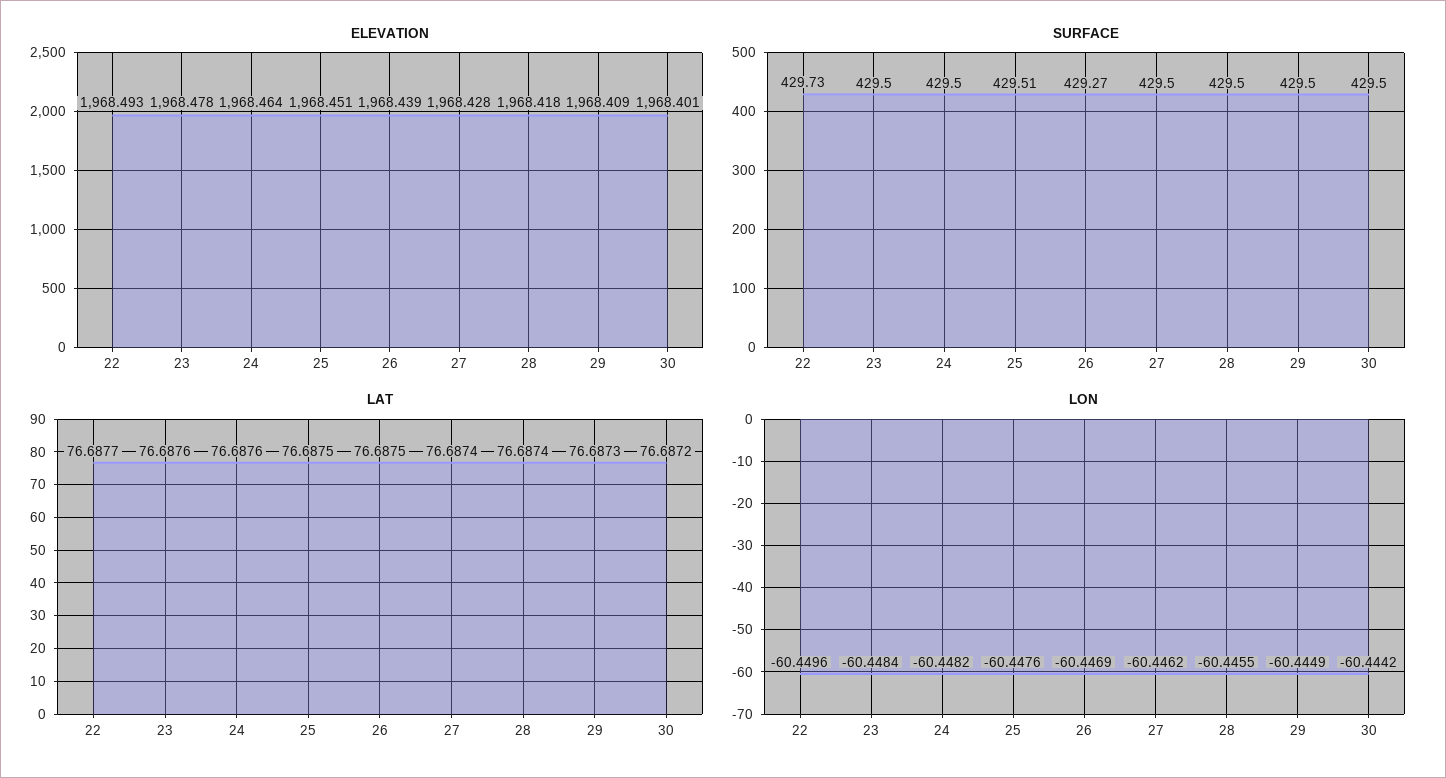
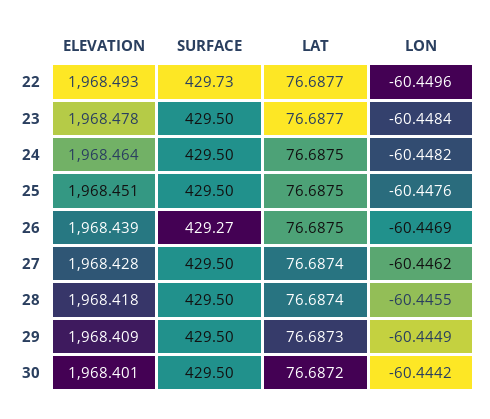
  {
    "ELEVATION": {
      "22": 1968.493,
      "23": 1968.478,
      "24": 1968.464,
      "25": 1968.451,
      "26": 1968.439,
      "27": 1968.428,
      "28": 1968.418,
      "29": 1968.409,
      "30": 1968.401
    },
    "SURFACE": {
      "22": 429.73,
      "23": 429.5,
      "24": 429.5,
-     "25": 429.51,
+     "25": 429.5,
      "26": 429.27,
      "27": 429.5,
      "28": 429.5,
      "29": 429.5,
      "30": 429.5
    },
    "LAT": {
      "22": 76.6877,
-     "23": 76.6876,
+     "23": 76.6877,
-     "24": 76.6876,
+     "24": 76.6875,
      "25": 76.6875,
      "26": 76.6875,
      "27": 76.6874,
      "28": 76.6874,
      "29": 76.6873,
      "30": 76.6872
    },
    "LON": {
      "22": -60.4496,
      "23": -60.4484,
      "24": -60.4482,
      "25": -60.4476,
      "26": -60.4469,
      "27": -60.4462,
      "28": -60.4455,
      "29": -60.4449,
      "30": -60.4442
    }
  }

